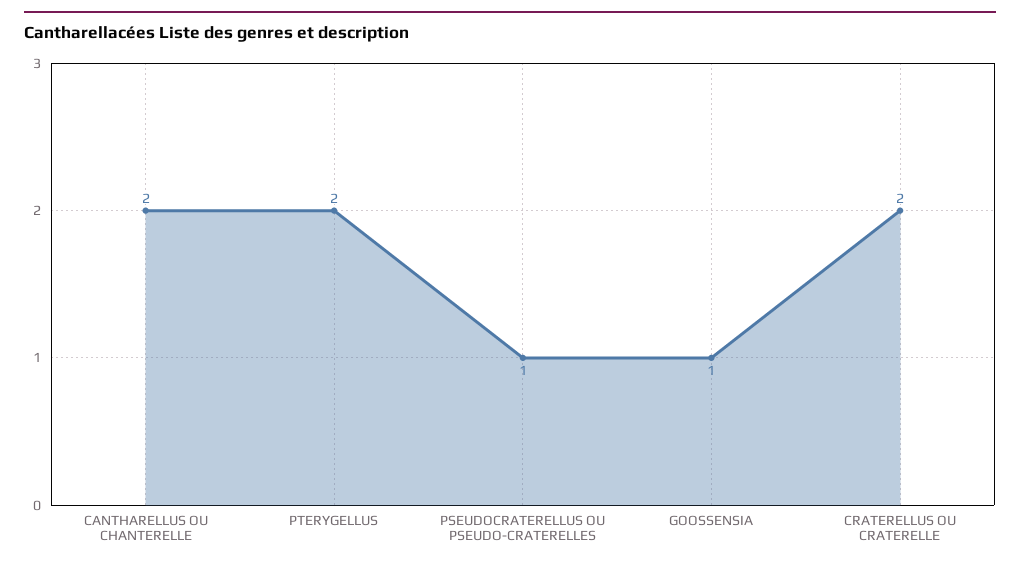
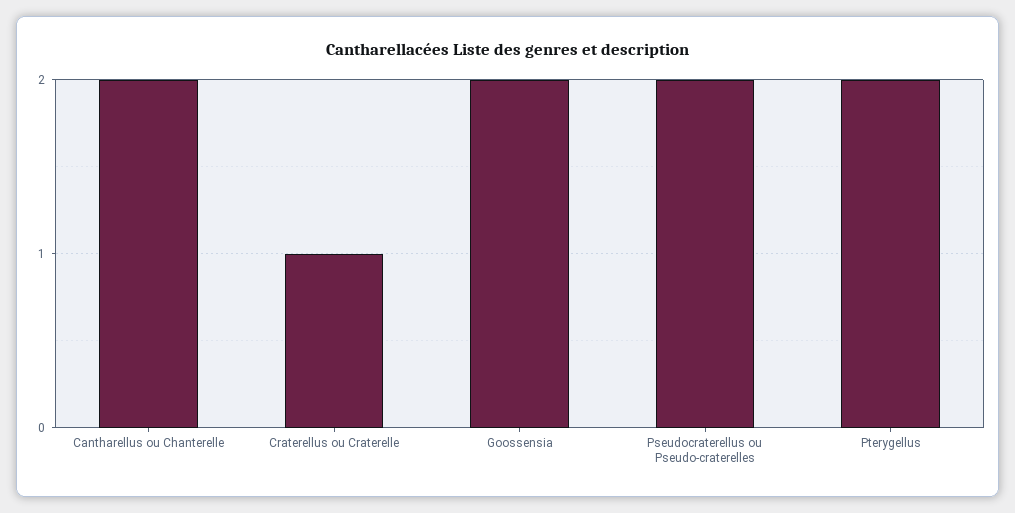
  {
    "CANTHARELLUS OU CHANTERELLE": 2,
    "PTERYGELLUS": 2,
-   "PSEUDOCRATERELLUS OU PSEUDO-CRATERELLES": 1,
+   "PSEUDOCRATERELLUS OU PSEUDO-CRATERELLES": 2,
-   "GOOSSENSIA": 1,
+   "GOOSSENSIA": 2,
-   "CRATERELLUS OU CRATERELLE": 2
+   "CRATERELLUS OU CRATERELLE": 1
  }

